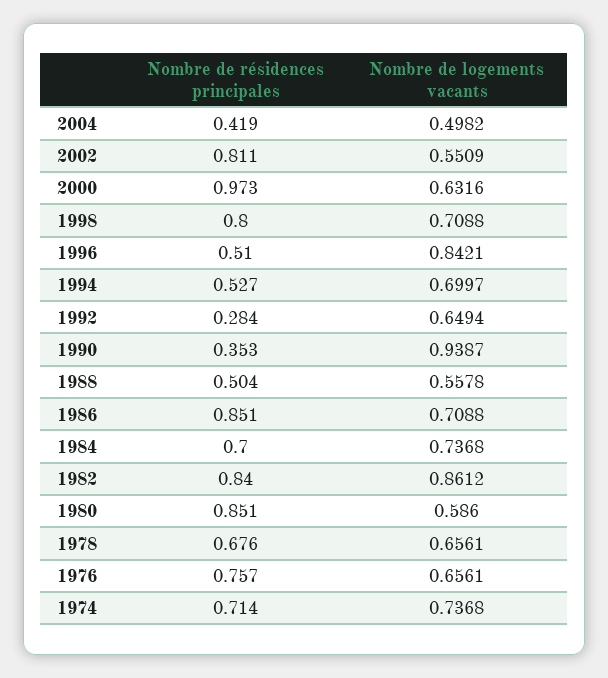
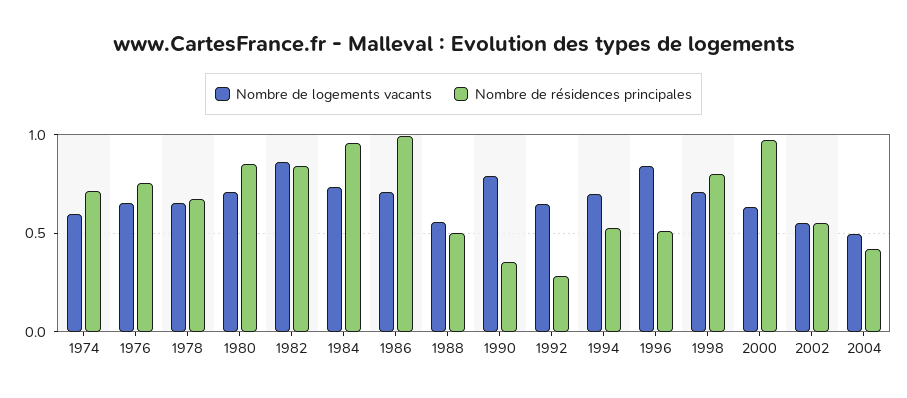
  {
    "Nombre de résidences principales": {
      "2004": 0.419,
-     "2002": 0.811,
+     "2002": 0.55,
      "2000": 0.973,
      "1998": 0.8,
      "1996": 0.51,
      "1994": 0.527,
      "1992": 0.284,
      "1990": 0.353,
      "1988": 0.504,
-     "1986": 0.851,
+     "1986": 1,
-     "1984": 0.7,
+     "1984": 0.95,
      "1982": 0.84,
      "1980": 0.851,
      "1978": 0.676,
      "1976": 0.757,
      "1974": 0.714
    },
    "Nombre de logements vacants": {
      "2004": 0.4982,
      "2002": 0.5509,
      "2000": 0.6316,
      "1998": 0.7088,
      "1996": 0.8421,
      "1994": 0.6997,
      "1992": 0.6494,
-     "1990": 0.9387,
+     "1990": 0.8,
      "1988": 0.5578,
      "1986": 0.7088,
      "1984": 0.7368,
      "1982": 0.8612,
-     "1980": 0.586,
+     "1980": 0.7,
      "1978": 0.6561,
      "1976": 0.6561,
-     "1974": 0.7368
+     "1974": 0.6
    }
  }

